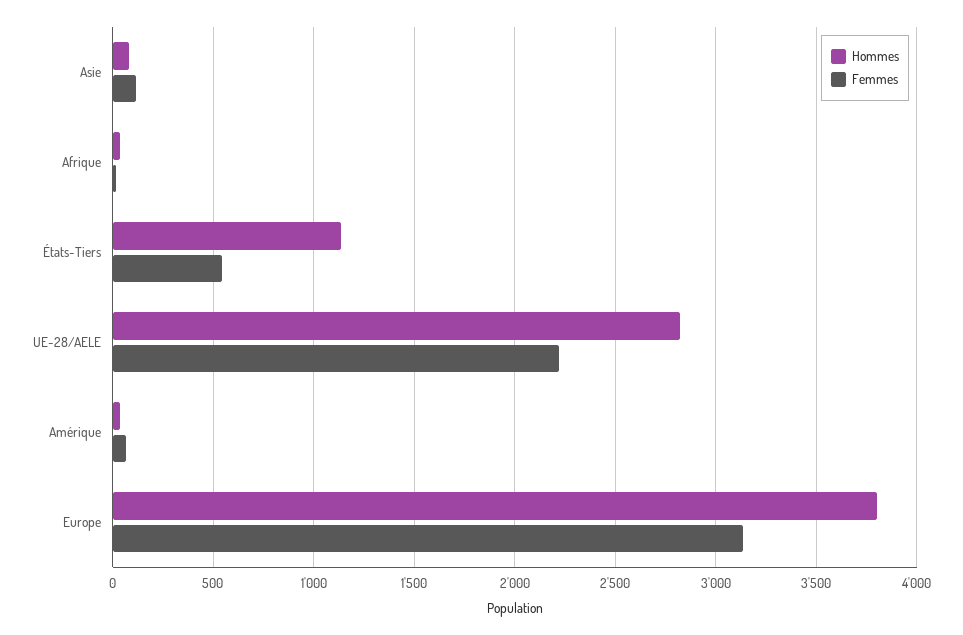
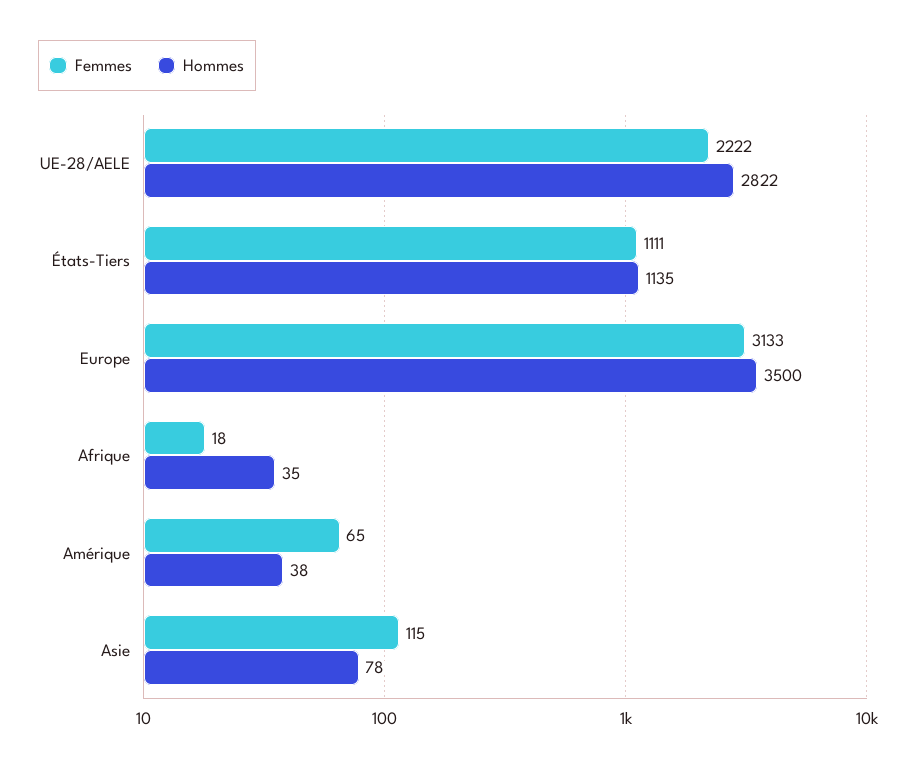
  {
    "Hommes": {
      "Asie": 78,
      "Afrique": 35,
      "États-Tiers": 1135,
      "UE-28/AELE": 2822,
      "Amérique": 38,
-     "Europe": 3800
+     "Europe": 3500
    },
    "Femmes": {
      "Asie": 115,
      "Afrique": 18,
-     "États-Tiers": 550,
+     "États-Tiers": 1111,
      "UE-28/AELE": 2222,
      "Amérique": 65,
      "Europe": 3133
    }
  }

